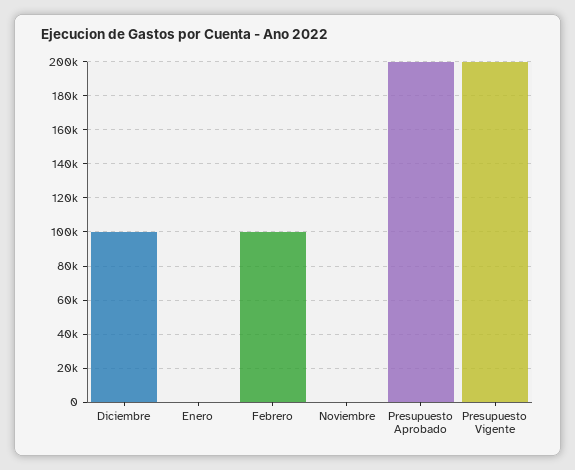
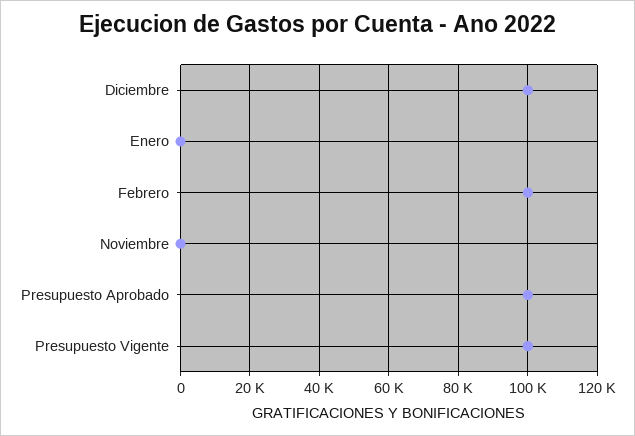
  {
    "Diciembre": 100000,
    "Enero": 0,
    "Febrero": 100000,
    "Noviembre": 0,
-   "Presupuesto Aprobado": 200000,
+   "Presupuesto Aprobado": 100000,
-   "Presupuesto Vigente": 200000
+   "Presupuesto Vigente": 100000
  }

